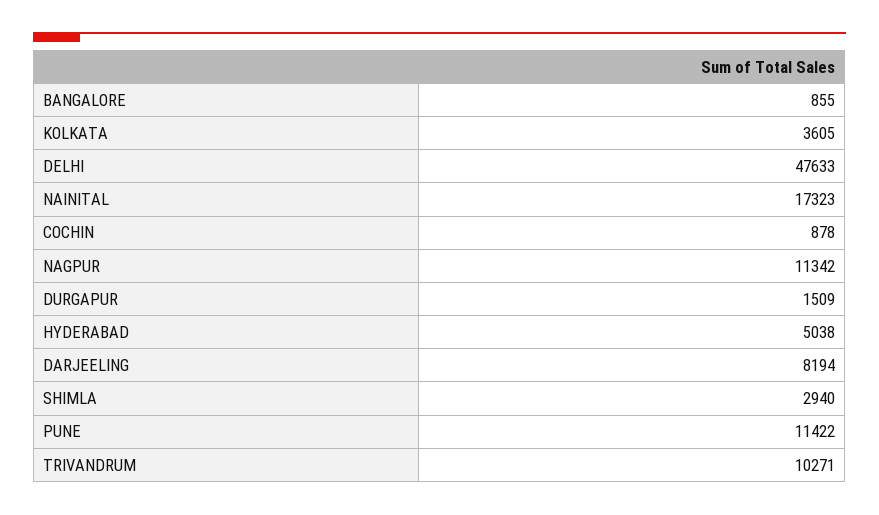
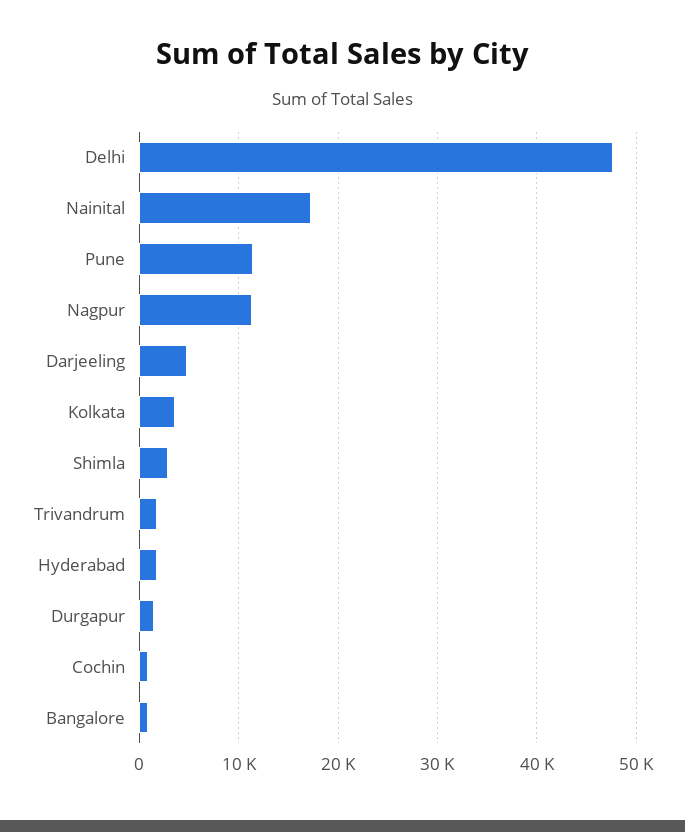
  {
    "BANGALORE": 855,
    "KOLKATA": 3605,
    "DELHI": 47633,
    "NAINITAL": 17323,
    "COCHIN": 878,
    "NAGPUR": 11342,
    "DURGAPUR": 1509,
-   "HYDERABAD": 5038,
+   "HYDERABAD": 2000,
-   "DARJEELING": 8194,
+   "DARJEELING": 5000,
    "SHIMLA": 2940,
    "PUNE": 11422,
-   "TRIVANDRUM": 10271
+   "TRIVANDRUM": 2000
  }

